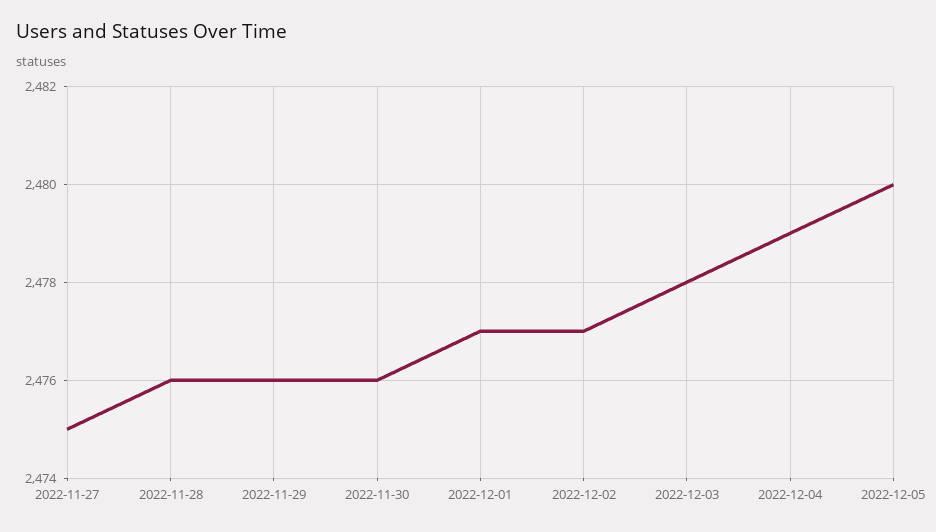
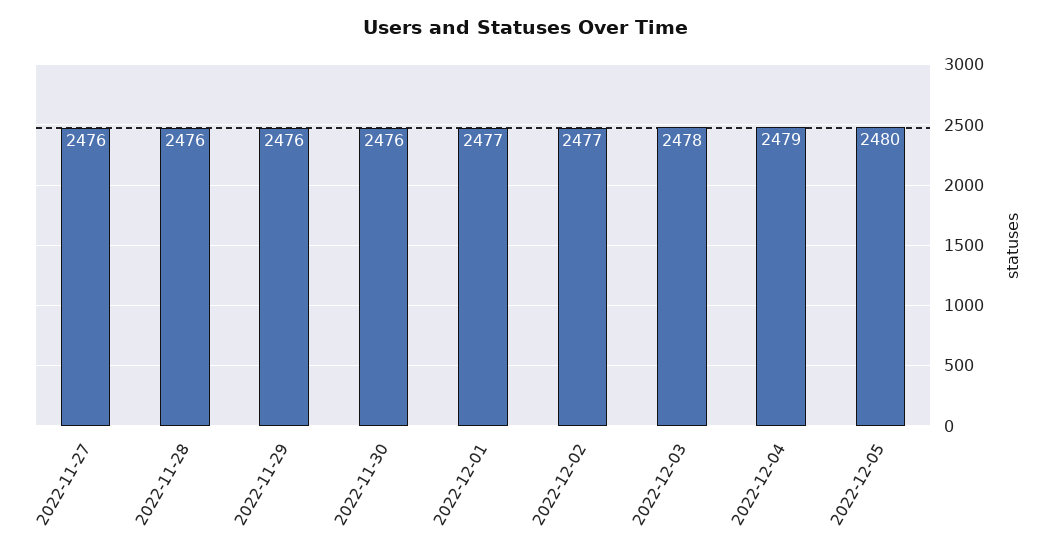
  {
-   "2022-11-27": 2475,
+   "2022-11-27": 2476,
    "2022-11-28": 2476,
    "2022-11-29": 2476,
    "2022-11-30": 2476,
    "2022-12-01": 2477,
    "2022-12-02": 2477,
    "2022-12-03": 2478,
    "2022-12-04": 2479,
    "2022-12-05": 2480
  }

